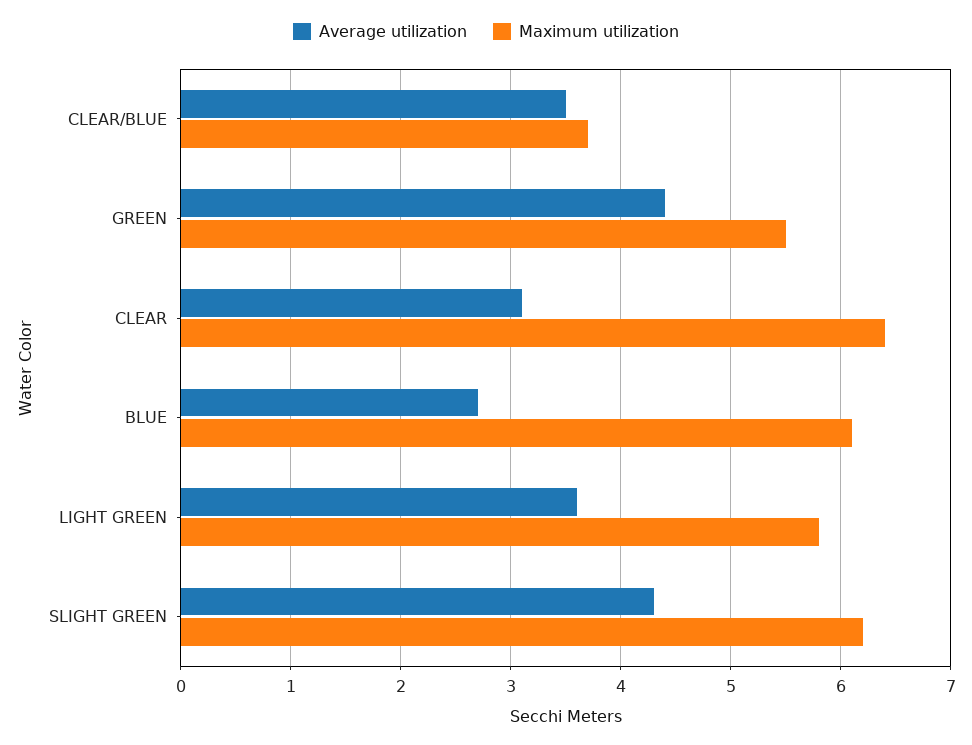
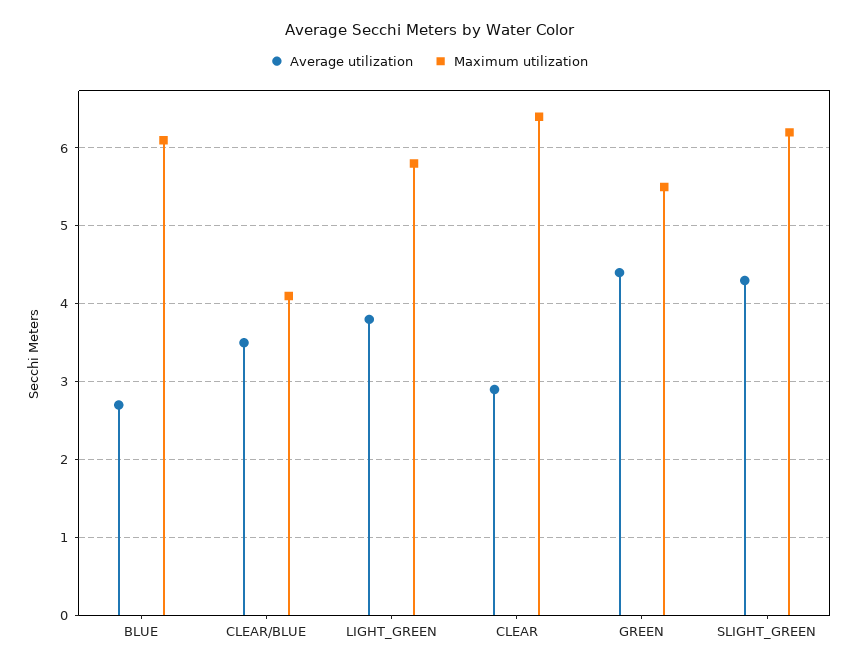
  {
    "Average utilization": {
      "CLEAR/BLUE": 3.5,
      "GREEN": 4.4,
-     "CLEAR": 3.1,
+     "CLEAR": 2.9,
      "BLUE": 2.7,
-     "LIGHT GREEN": 3.6,
+     "LIGHT GREEN": 3.8,
      "SLIGHT GREEN": 4.3
    },
    "Maximum utilization": {
-     "CLEAR/BLUE": 3.7,
+     "CLEAR/BLUE": 4.1,
      "GREEN": 5.5,
      "CLEAR": 6.4,
      "BLUE": 6.1,
      "LIGHT GREEN": 5.8,
      "SLIGHT GREEN": 6.2
    }
  }

